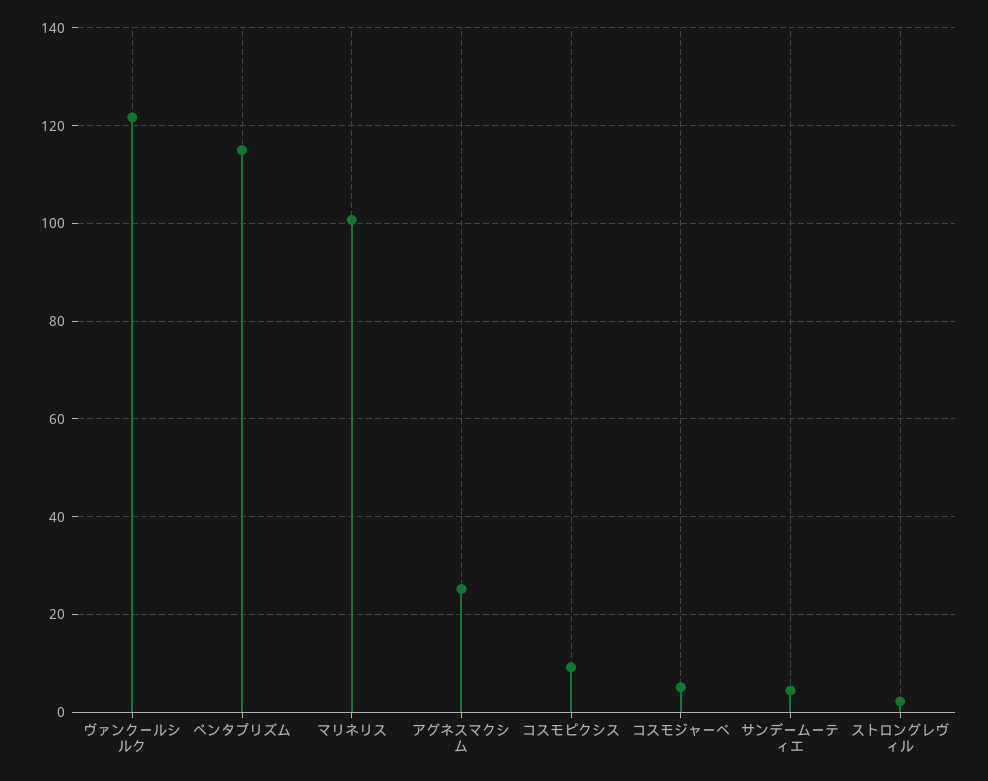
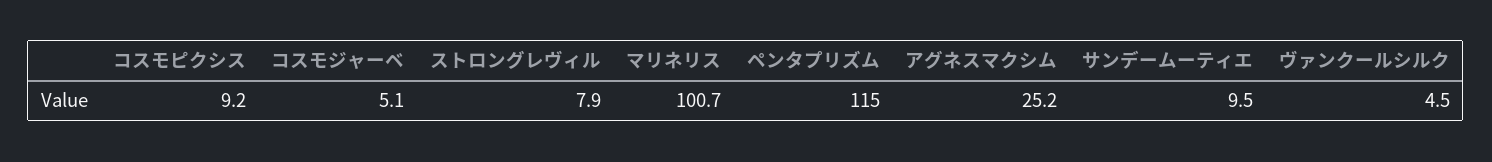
  {
-   "ヴァンクールシルク": 122,
+   "ヴァンクールシルク": 4.5,
    "ペンタプリズム": 115,
    "マリネリス": 100.7,
    "アグネスマクシム": 25.2,
    "コスモピクシス": 9.2,
    "コスモジャーベ": 5.1,
-   "サンデームーティエ": 4,
+   "サンデームーティエ": 9.5,
-   "ストロングレヴィル": 2
+   "ストロングレヴィル": 7.9
  }

